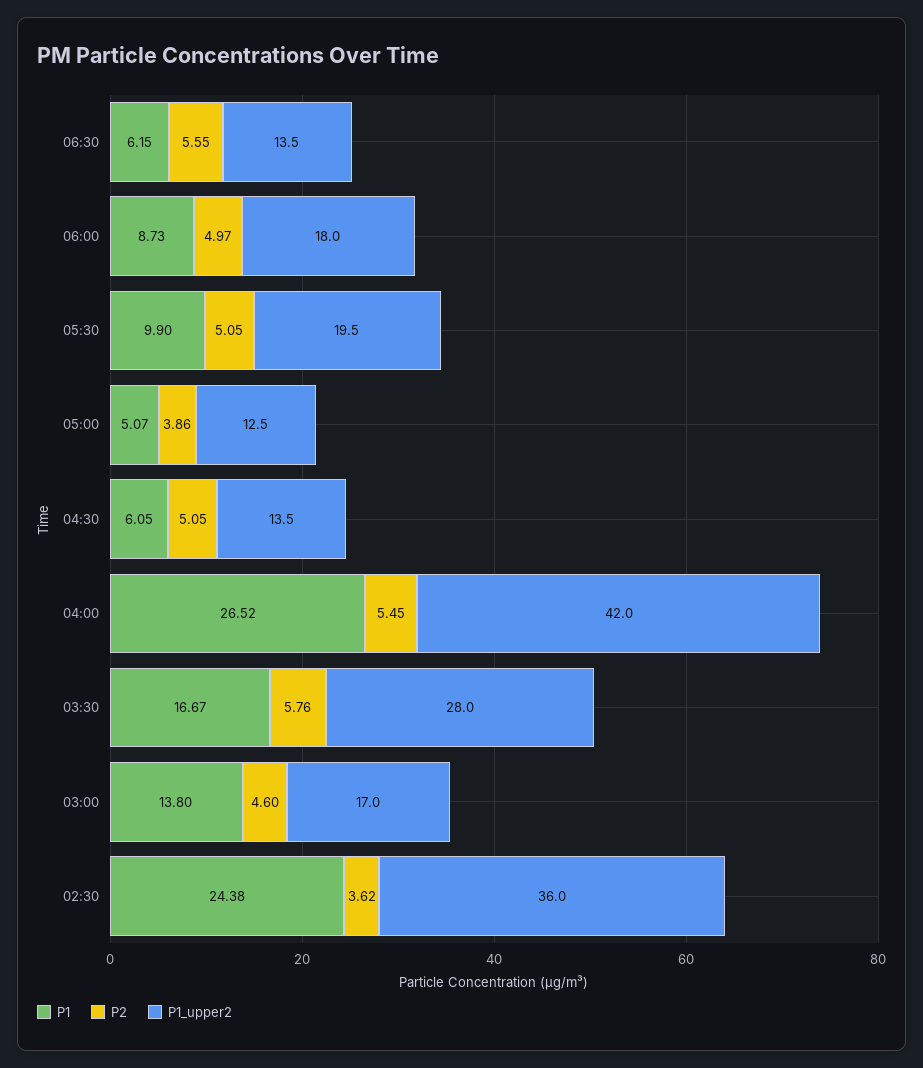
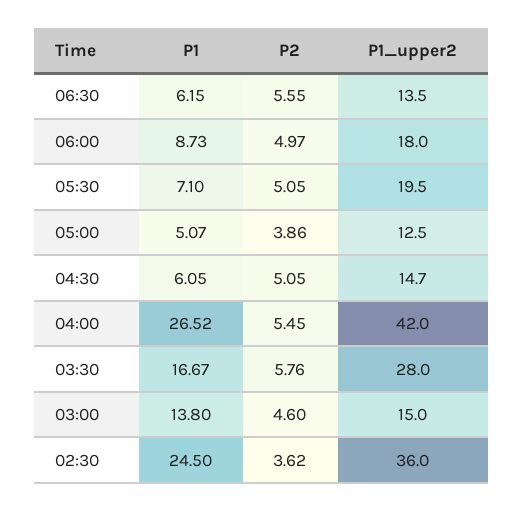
  {
    "P1": {
      "06:30": 6.15,
      "06:00": 8.73,
-     "05:30": 9.9,
+     "05:30": 7.1,
      "05:00": 5.07,
      "04:30": 6.05,
      "04:00": 26.52,
      "03:30": 16.67,
      "03:00": 13.8,
-     "02:30": 24.38
+     "02:30": 24.5
    },
    "P2": {
      "06:30": 5.55,
      "06:00": 4.97,
      "05:30": 5.05,
      "05:00": 3.86,
      "04:30": 5.05,
      "04:00": 5.45,
      "03:30": 5.76,
      "03:00": 4.6,
      "02:30": 3.62
    },
    "P1_upper2": {
      "06:30": 13.5,
      "06:00": 18,
      "05:30": 19.5,
      "05:00": 12.5,
-     "04:30": 13.5,
+     "04:30": 14.7,
      "04:00": 42,
      "03:30": 28,
-     "03:00": 17,
+     "03:00": 15,
      "02:30": 36
    }
  }

